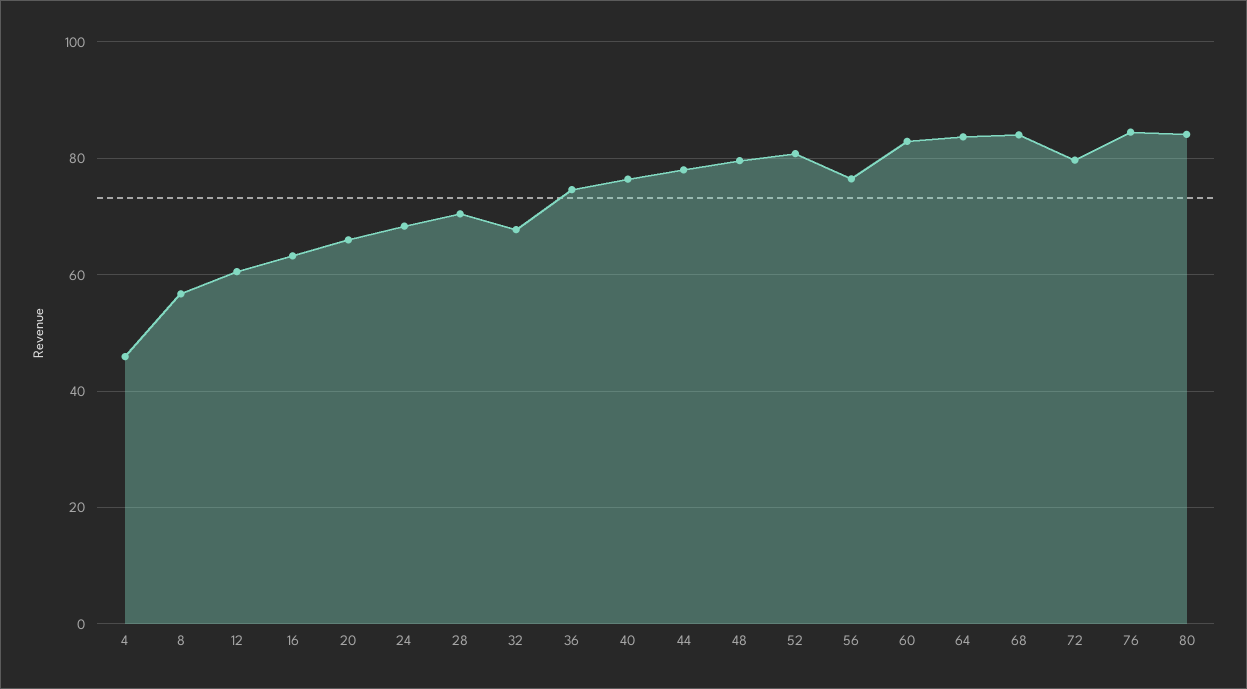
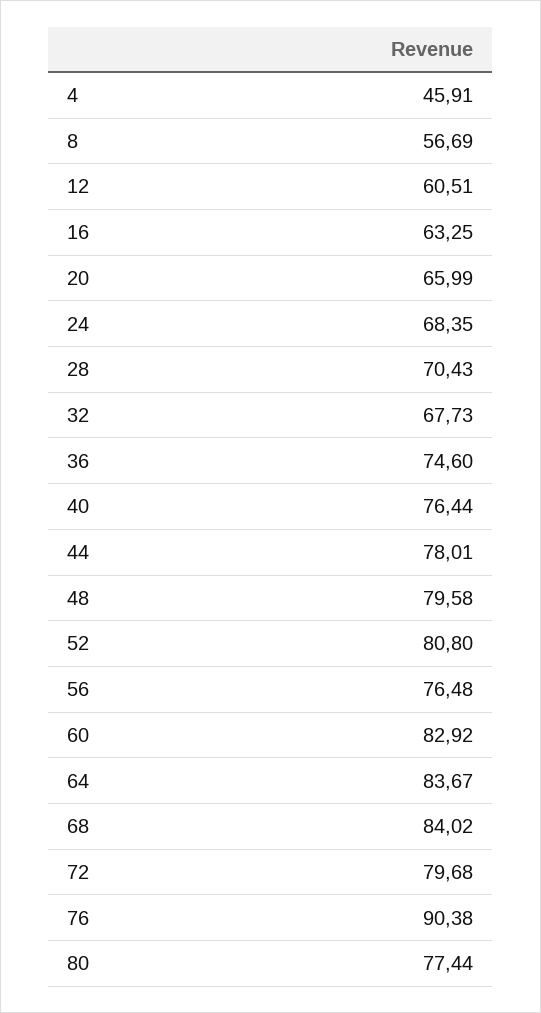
  {
    "4": 45.91,
    "8": 56.69,
    "12": 60.51,
    "16": 63.25,
    "20": 65.99,
    "24": 68.35,
    "28": 70.43,
    "32": 67.73,
    "36": 74.6,
    "40": 76.44,
    "44": 78.01,
    "48": 79.58,
    "52": 80.8,
    "56": 76.48,
    "60": 82.92,
    "64": 83.67,
    "68": 84.02,
    "72": 79.68,
-   "76": 84,
+   "76": 90.38,
-   "80": 84
+   "80": 77.44
  }

